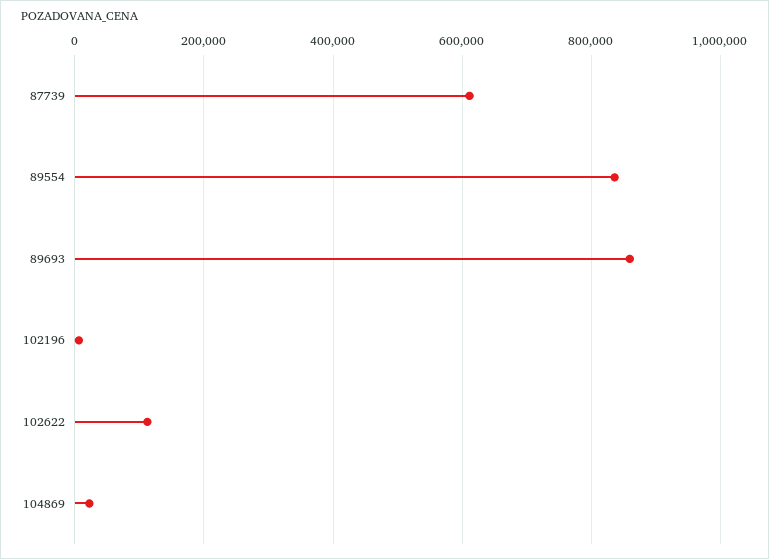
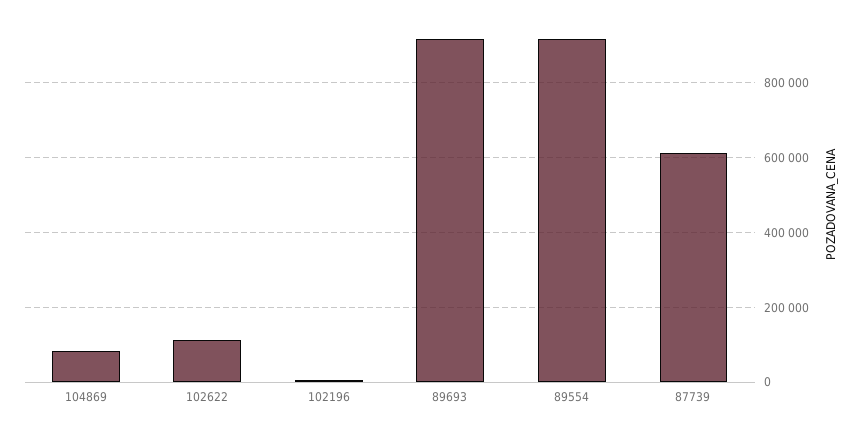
  {
    "87739": 620000,
-   "89554": 840000,
+   "89554": 920000,
-   "89693": 860000,
+   "89693": 920000,
    "102196": 0,
    "102622": 120000,
-   "104869": 20000
+   "104869": 80000
  }

